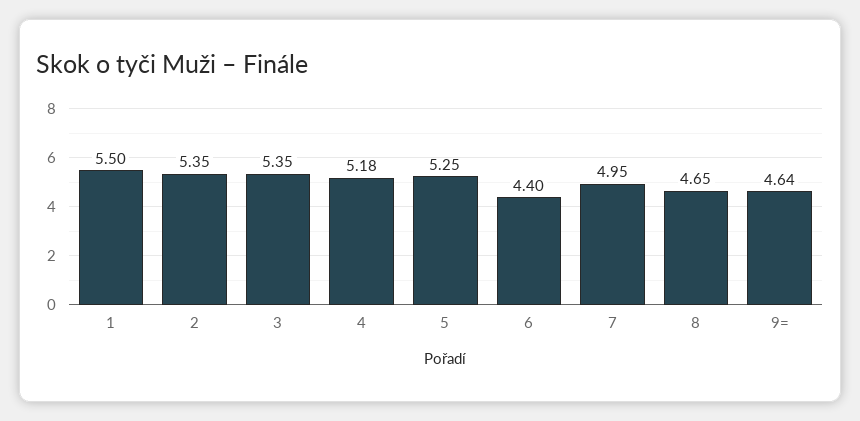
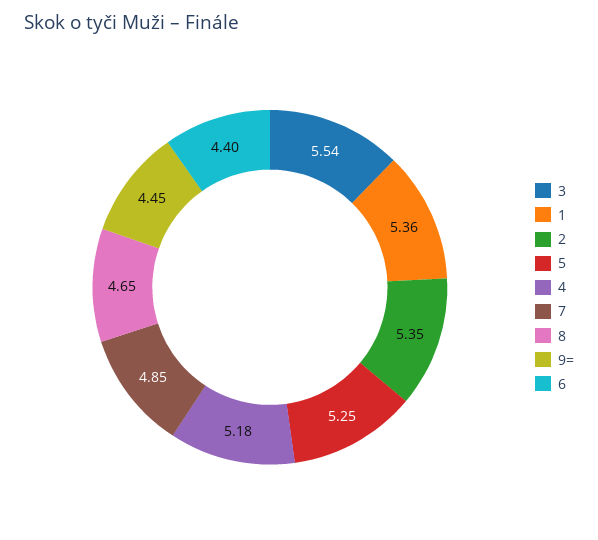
  {
-   "1": 5.5,
+   "1": 5.36,
    "2": 5.35,
-   "3": 5.35,
+   "3": 5.54,
    "4": 5.18,
    "5": 5.25,
    "6": 4.4,
-   "7": 4.95,
+   "7": 4.85,
    "8": 4.65,
-   "9=": 4.64
+   "9=": 4.45
  }

